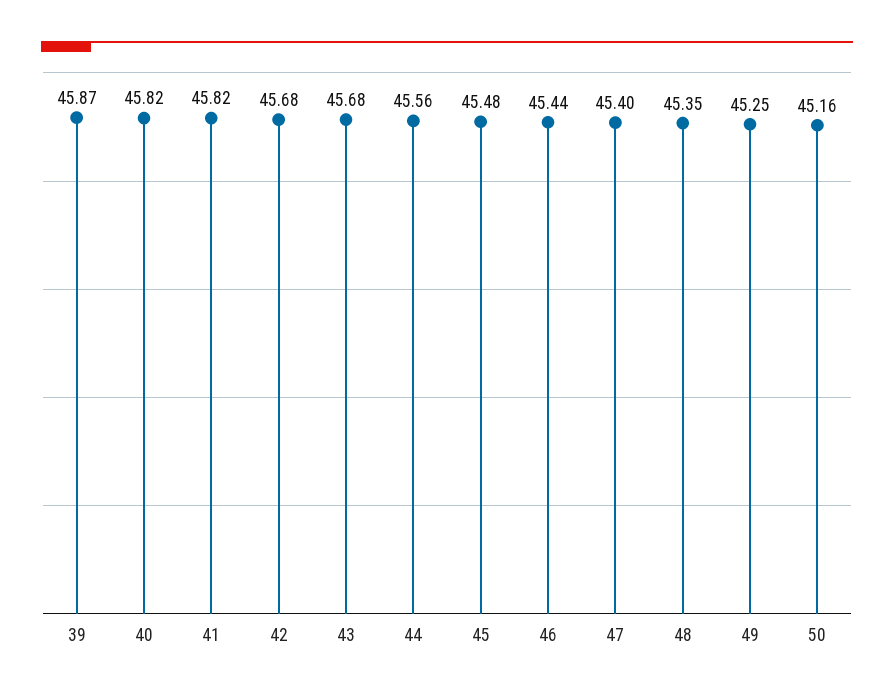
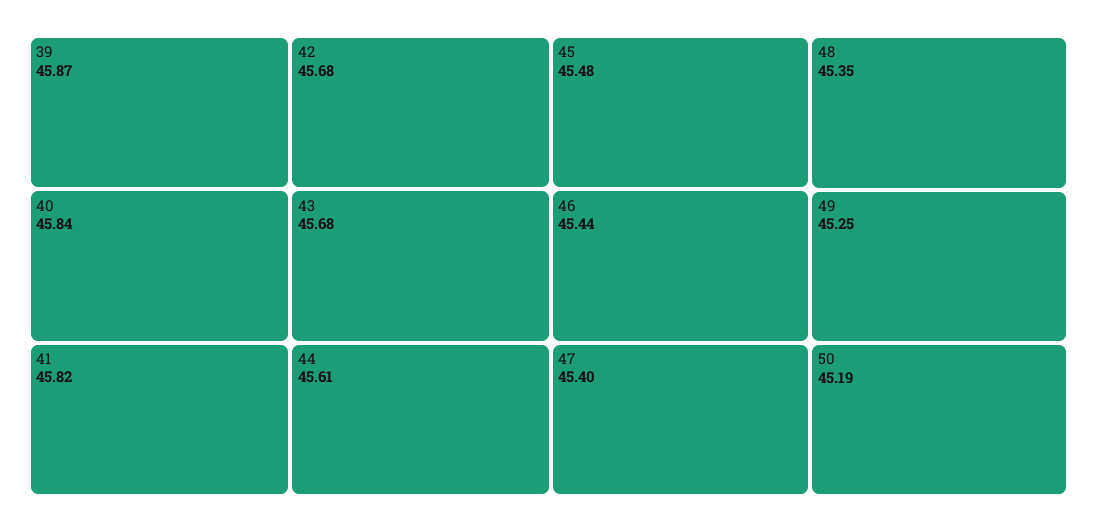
  {
    "39": 45.87,
-   "40": 45.82,
+   "40": 45.84,
    "41": 45.82,
    "42": 45.68,
    "43": 45.68,
-   "44": 45.56,
+   "44": 45.61,
    "45": 45.48,
    "46": 45.44,
    "47": 45.4,
    "48": 45.35,
    "49": 45.25,
-   "50": 45.16
+   "50": 45.19
  }

